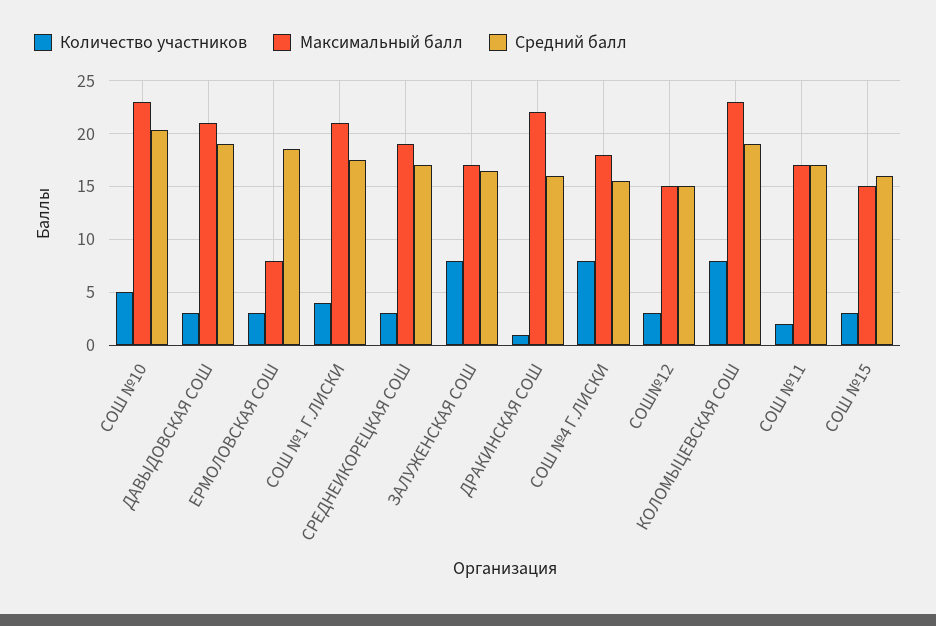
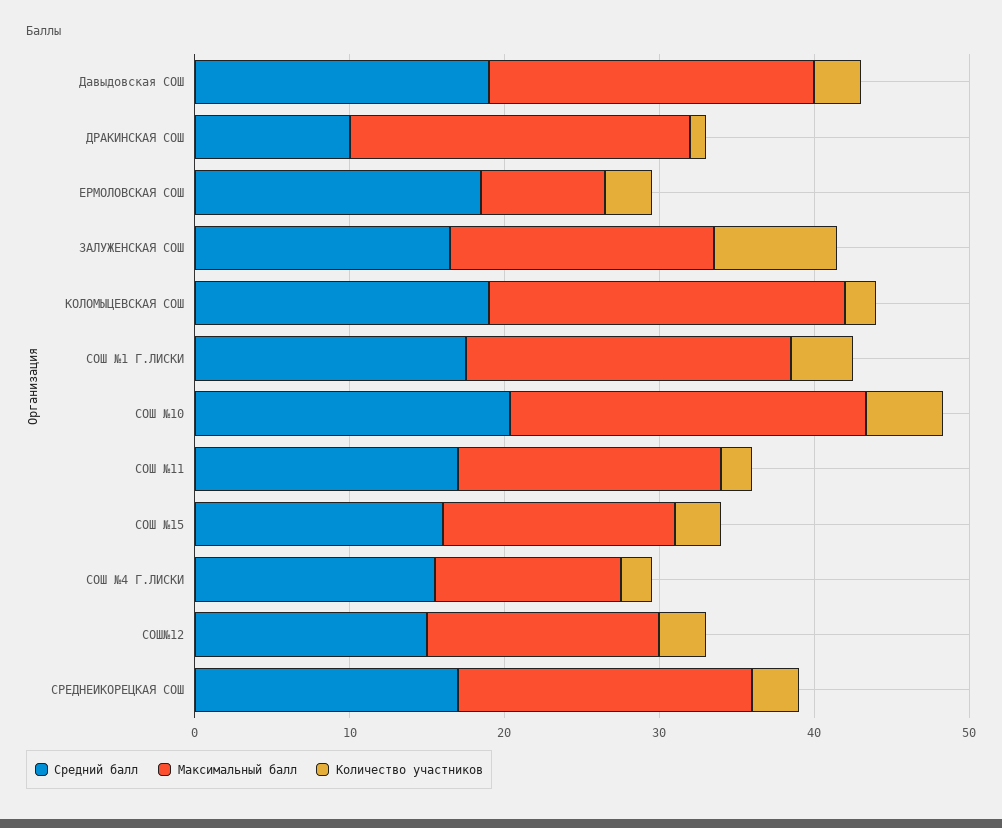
  {
    "Количество участников": {
      "СОШ №10": 5,
      "ДАВЫДОВСКАЯ СОШ": 3,
      "ЕРМОЛОВСКАЯ СОШ": 3,
      "СОШ №1 Г.ЛИСКИ": 4,
      "СРЕДНЕИКОРЕЦКАЯ СОШ": 3,
      "ЗАЛУЖЕНСКАЯ СОШ": 8,
      "ДРАКИНСКАЯ СОШ": 1,
-     "СОШ №4 Г.ЛИСКИ": 8,
+     "СОШ №4 Г.ЛИСКИ": 2,
      "СОШ№12": 3,
-     "КОЛОМЫЦЕВСКАЯ СОШ": 8,
+     "КОЛОМЫЦЕВСКАЯ СОШ": 2,
      "СОШ №11": 2,
      "СОШ №15": 3
    },
    "Максимальный балл": {
      "СОШ №10": 23,
      "ДАВЫДОВСКАЯ СОШ": 21,
      "ЕРМОЛОВСКАЯ СОШ": 8,
      "СОШ №1 Г.ЛИСКИ": 21,
      "СРЕДНЕИКОРЕЦКАЯ СОШ": 19,
      "ЗАЛУЖЕНСКАЯ СОШ": 17,
      "ДРАКИНСКАЯ СОШ": 22,
-     "СОШ №4 Г.ЛИСКИ": 18,
+     "СОШ №4 Г.ЛИСКИ": 12,
      "СОШ№12": 15,
      "КОЛОМЫЦЕВСКАЯ СОШ": 23,
      "СОШ №11": 17,
      "СОШ №15": 15
    },
    "Средний балл": {
      "СОШ №10": 20,
      "ДАВЫДОВСКАЯ СОШ": 19,
      "ЕРМОЛОВСКАЯ СОШ": 19,
      "СОШ №1 Г.ЛИСКИ": 18,
      "СРЕДНЕИКОРЕЦКАЯ СОШ": 17,
      "ЗАЛУЖЕНСКАЯ СОШ": 17,
-     "ДРАКИНСКАЯ СОШ": 16,
+     "ДРАКИНСКАЯ СОШ": 10,
      "СОШ №4 Г.ЛИСКИ": 16,
      "СОШ№12": 15,
      "КОЛОМЫЦЕВСКАЯ СОШ": 19,
      "СОШ №11": 17,
      "СОШ №15": 16
    }
  }

